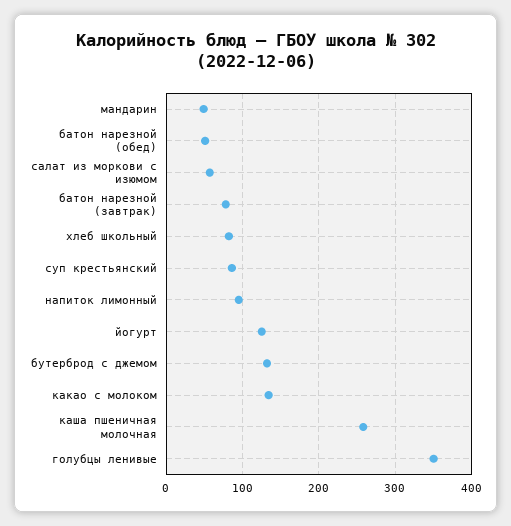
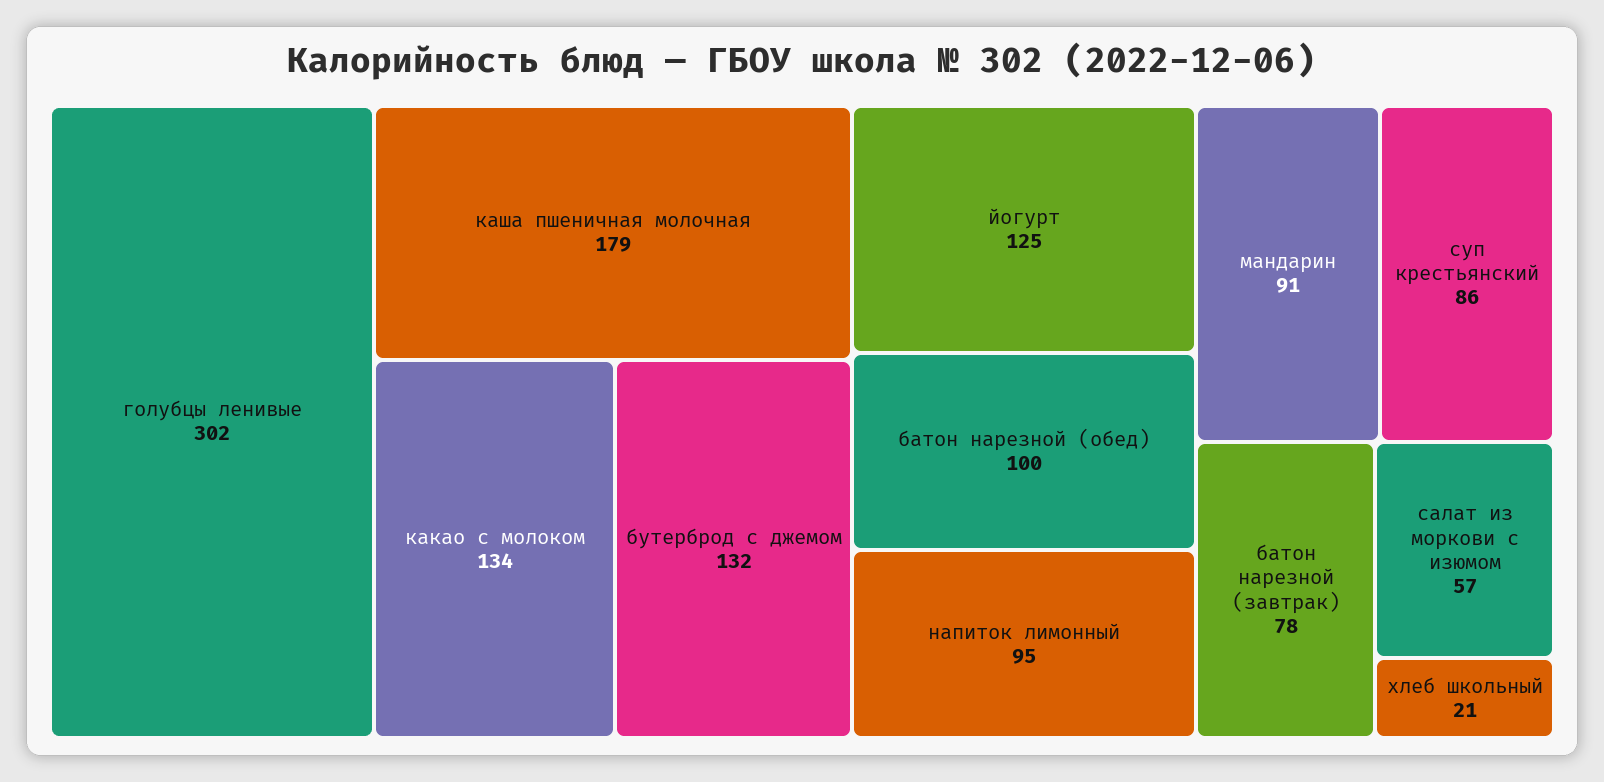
  {
-   "мандарин": 50,
+   "мандарин": 91,
-   "батон нарезной (обед)": 50,
+   "батон нарезной (обед)": 100,
    "салат из моркови с изюмом": 57,
    "батон нарезной (завтрак)": 78,
-   "хлеб школьный": 80,
+   "хлеб школьный": 21,
    "суп крестьянский": 86,
    "напиток лимонный": 95,
    "йогурт": 125,
    "бутерброд с джемом": 132,
    "какао с молоком": 134,
-   "каша пшеничная молочная": 260,
+   "каша пшеничная молочная": 179,
-   "голубцы ленивые": 350
+   "голубцы ленивые": 302
  }

